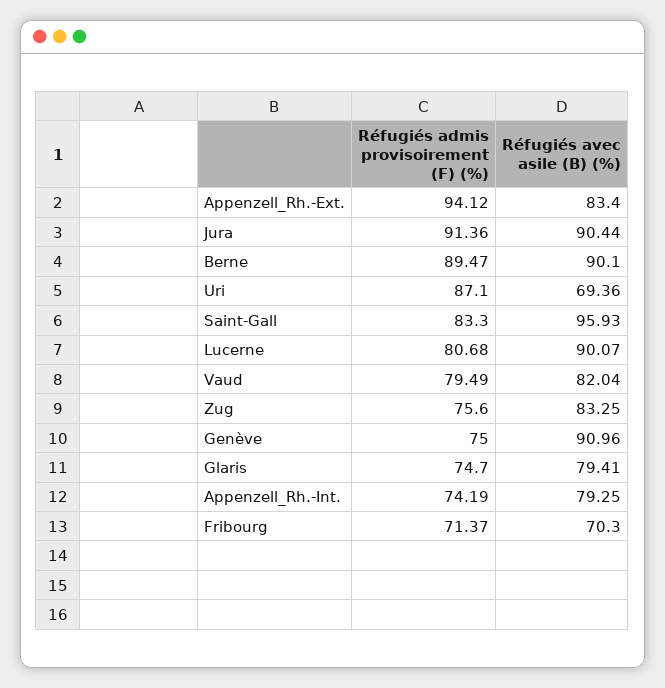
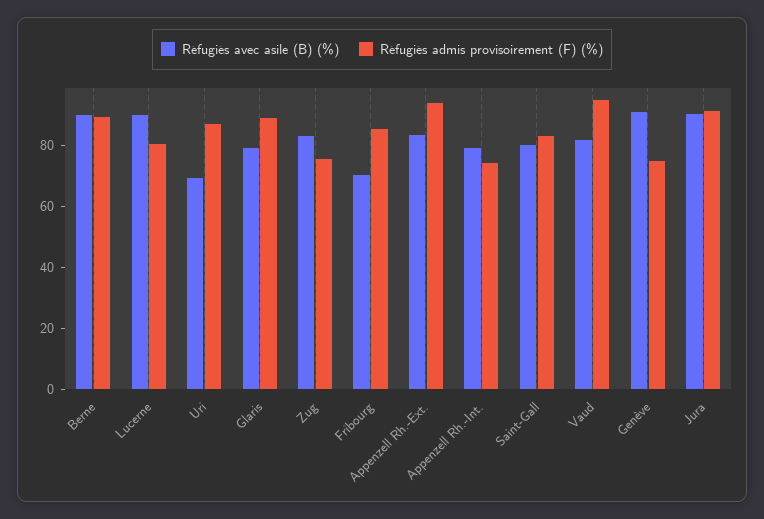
  {
    "Réfugiés admis provisoirement (F) (%)": {
      "Appenzell_Rh.-Ext.": 94.12,
      "Jura": 91.36,
      "Berne": 89.47,
      "Uri": 87.1,
      "Saint-Gall": 83.3,
      "Lucerne": 80.68,
-     "Vaud": 79.49,
+     "Vaud": 95,
      "Zug": 75.6,
      "Genève": 75,
-     "Glaris": 74.7,
+     "Glaris": 90,
      "Appenzell_Rh.-Int.": 74.19,
-     "Fribourg": 71.37
+     "Fribourg": 85
    },
    "Réfugiés avec asile (B) (%)": {
      "Appenzell_Rh.-Ext.": 83.4,
      "Jura": 90.44,
      "Berne": 90.1,
      "Uri": 69.36,
-     "Saint-Gall": 95.93,
+     "Saint-Gall": 80,
      "Lucerne": 90.07,
      "Vaud": 82.04,
      "Zug": 83.25,
      "Genève": 90.96,
      "Glaris": 79.41,
      "Appenzell_Rh.-Int.": 79.25,
      "Fribourg": 70.3
    }
  }

